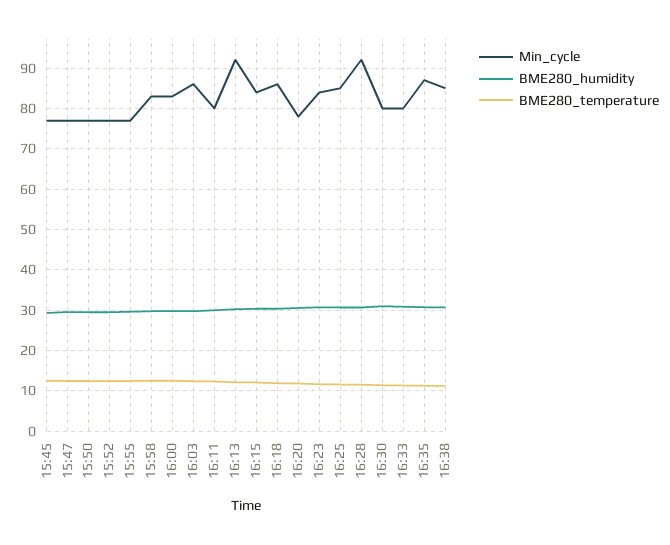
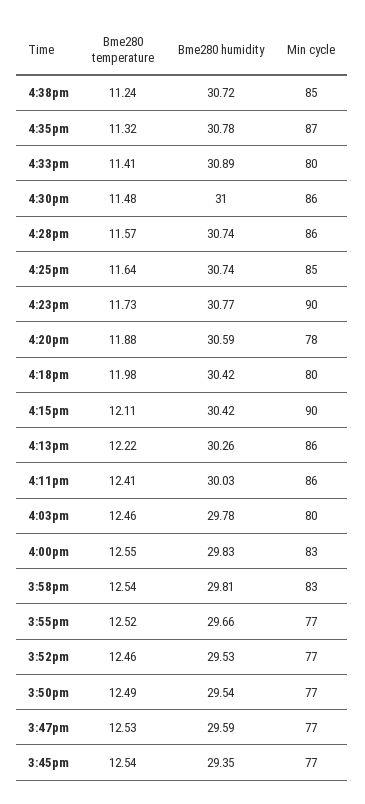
  {
    "Min_cycle": {
      "15:45": 77,
      "15:47": 77,
      "15:50": 77,
      "15:52": 77,
      "15:55": 77,
      "15:58": 83,
      "16:00": 83,
-     "16:03": 86,
+     "16:03": 80,
-     "16:11": 80,
+     "16:11": 86,
-     "16:13": 92,
+     "16:13": 86,
-     "16:15": 84,
+     "16:15": 90,
-     "16:18": 86,
+     "16:18": 80,
      "16:20": 78,
-     "16:23": 84,
+     "16:23": 90,
      "16:25": 85,
-     "16:28": 92,
+     "16:28": 86,
-     "16:30": 80,
+     "16:30": 86,
      "16:33": 80,
      "16:35": 87,
      "16:38": 85
    },
    "BME280_humidity": {
      "15:45": 29.35,
      "15:47": 29.59,
      "15:50": 29.54,
      "15:52": 29.53,
      "15:55": 29.66,
      "15:58": 29.81,
      "16:00": 29.83,
      "16:03": 29.78,
      "16:11": 30.03,
      "16:13": 30.26,
      "16:15": 30.42,
      "16:18": 30.42,
      "16:20": 30.59,
      "16:23": 30.77,
      "16:25": 30.74,
      "16:28": 30.74,
      "16:30": 31,
      "16:33": 30.89,
      "16:35": 30.78,
      "16:38": 30.72
    },
    "BME280_temperature": {
      "15:45": 12.54,
      "15:47": 12.53,
      "15:50": 12.49,
      "15:52": 12.46,
      "15:55": 12.52,
      "15:58": 12.54,
      "16:00": 12.55,
      "16:03": 12.46,
      "16:11": 12.41,
      "16:13": 12.22,
      "16:15": 12.11,
      "16:18": 11.98,
      "16:20": 11.88,
      "16:23": 11.73,
      "16:25": 11.64,
      "16:28": 11.57,
      "16:30": 11.48,
      "16:33": 11.41,
      "16:35": 11.32,
      "16:38": 11.24
    }
  }

